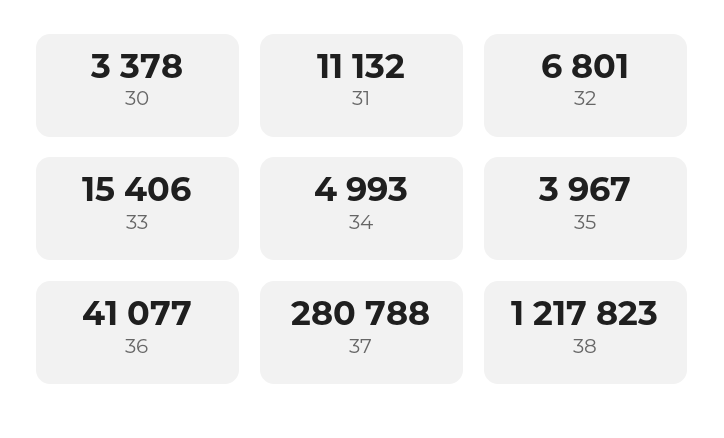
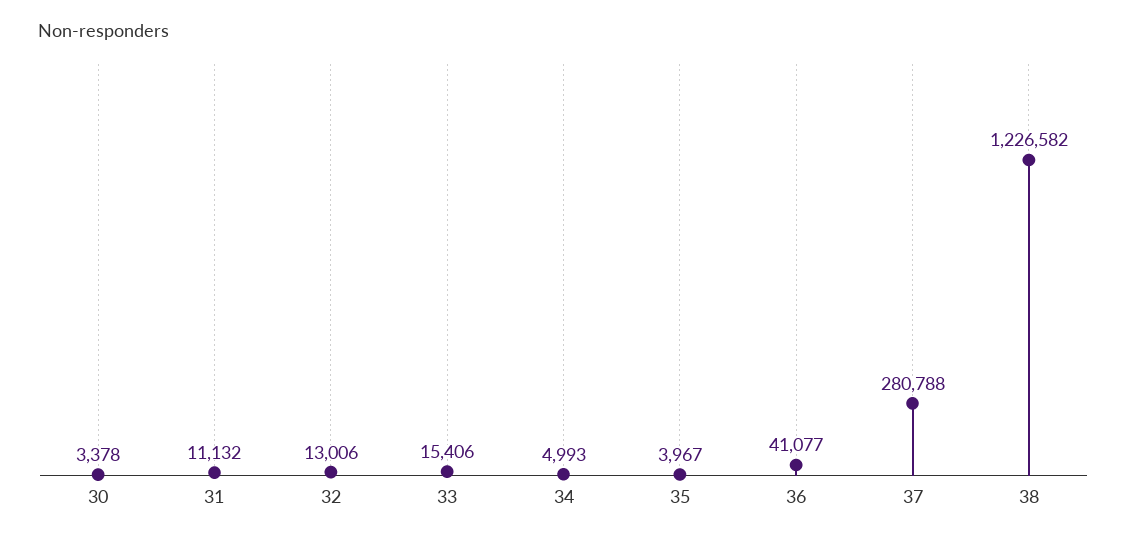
  {
    "30": 3378,
    "31": 11132,
-   "32": 6801,
+   "32": 13006,
    "33": 15406,
    "34": 4993,
    "35": 3967,
    "36": 41077,
    "37": 280788,
-   "38": 1217823
+   "38": 1226582
  }

